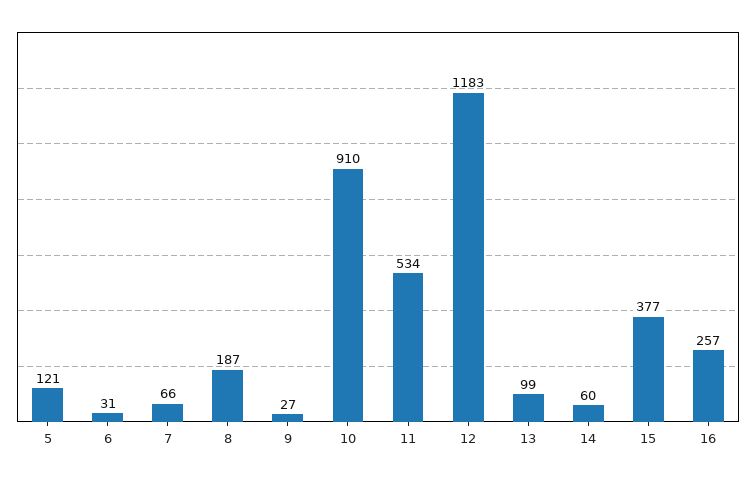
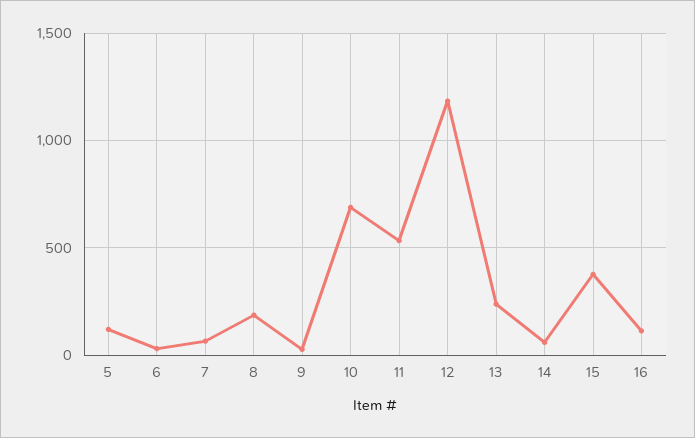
  {
    "5": 121,
    "6": 31,
    "7": 66,
    "8": 187,
    "9": 27,
-   "10": 910,
+   "10": 700,
    "11": 534,
    "12": 1183,
-   "13": 99,
+   "13": 250,
    "14": 60,
    "15": 377,
-   "16": 257
+   "16": 100
  }

